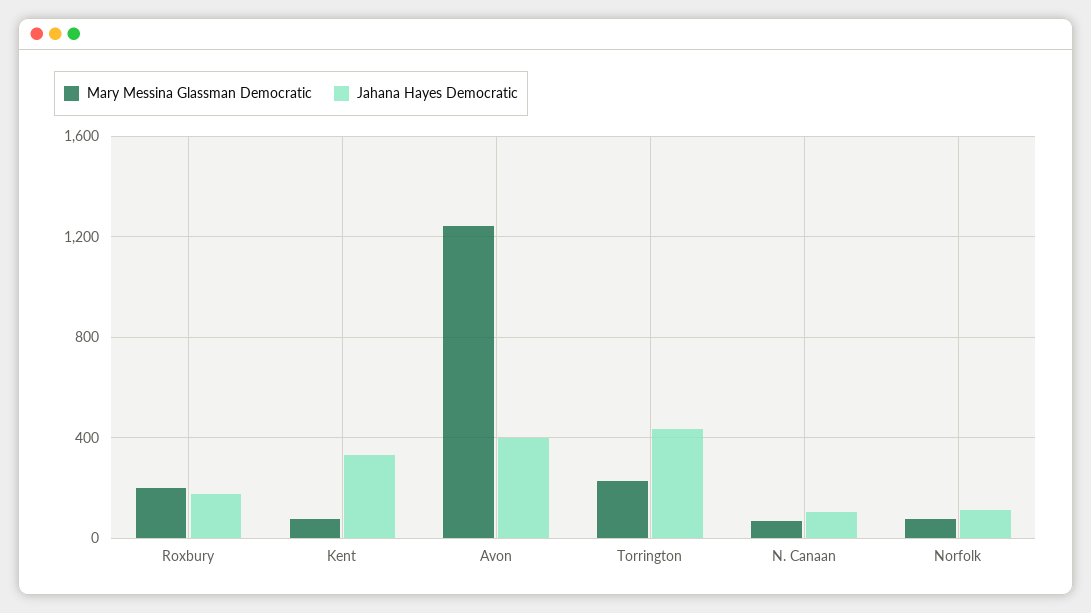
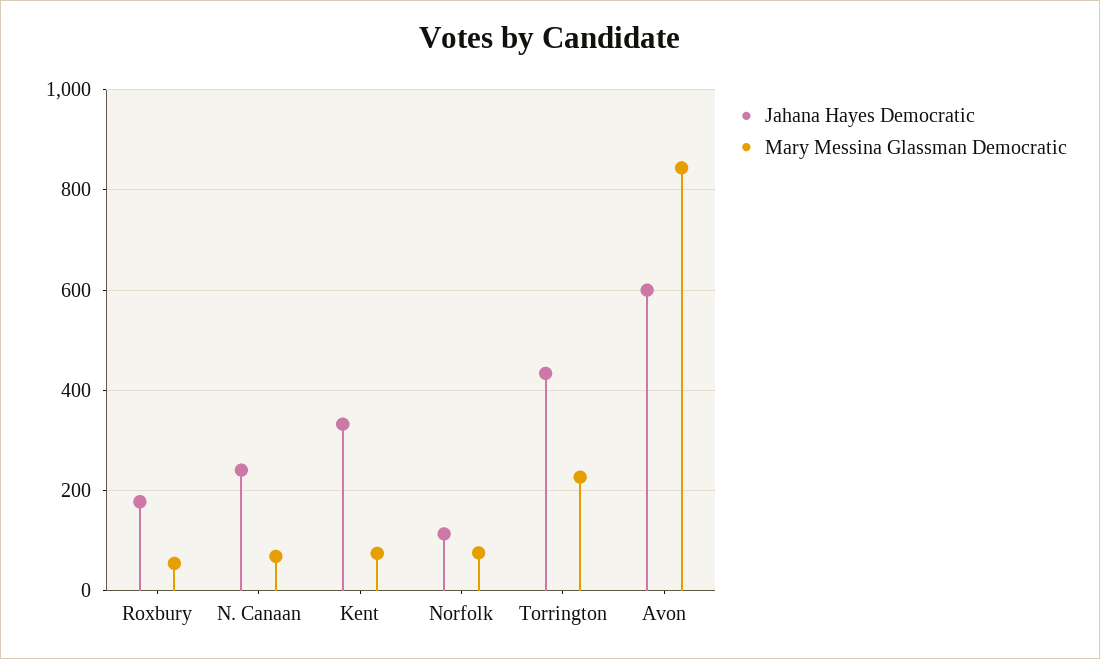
  {
    "Mary Messina Glassman Democratic": {
-     "Roxbury": 200,
+     "Roxbury": 60,
      "Kent": 80,
-     "Avon": 1250,
+     "Avon": 840,
      "Torrington": 220,
      "N. Canaan": 60,
      "Norfolk": 80
    },
    "Jahana Hayes Democratic": {
      "Roxbury": 180,
      "Kent": 340,
-     "Avon": 400,
+     "Avon": 600,
      "Torrington": 440,
-     "N. Canaan": 100,
+     "N. Canaan": 240,
      "Norfolk": 120
    }
  }

